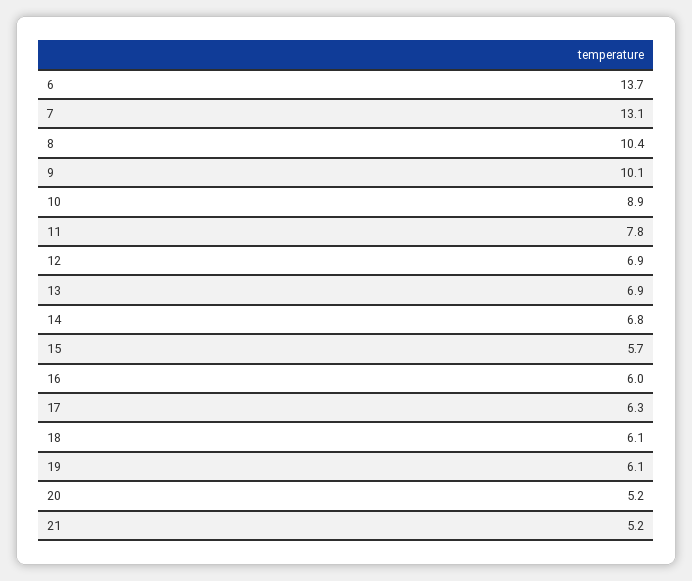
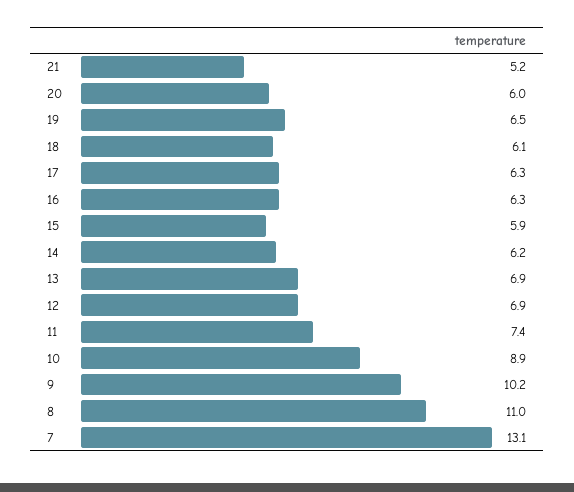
  {
-   "6": 13.7,
    "7": 13.1,
-   "8": 10.4,
+   "8": 11,
-   "9": 10.1,
+   "9": 10.2,
    "10": 8.9,
-   "11": 7.8,
+   "11": 7.4,
    "12": 6.9,
    "13": 6.9,
-   "14": 6.8,
+   "14": 6.2,
-   "15": 5.7,
+   "15": 5.9,
-   "16": 6,
+   "16": 6.3,
    "17": 6.3,
    "18": 6.1,
-   "19": 6.1,
+   "19": 6.5,
-   "20": 5.2,
+   "20": 6,
    "21": 5.2
  }

